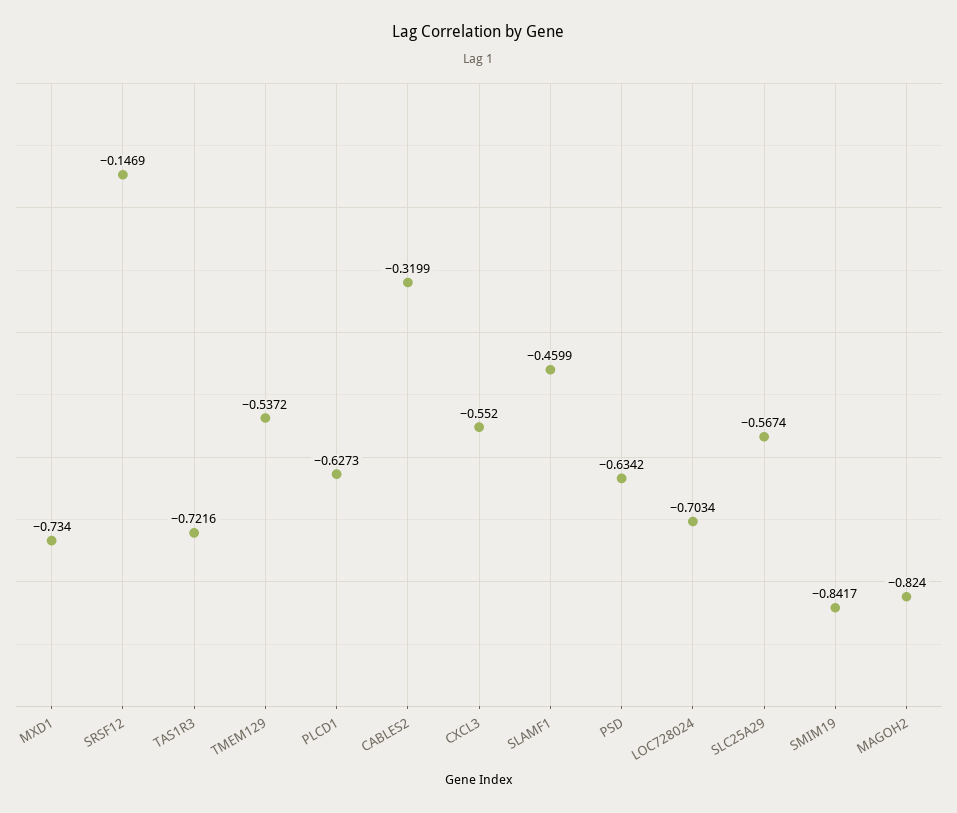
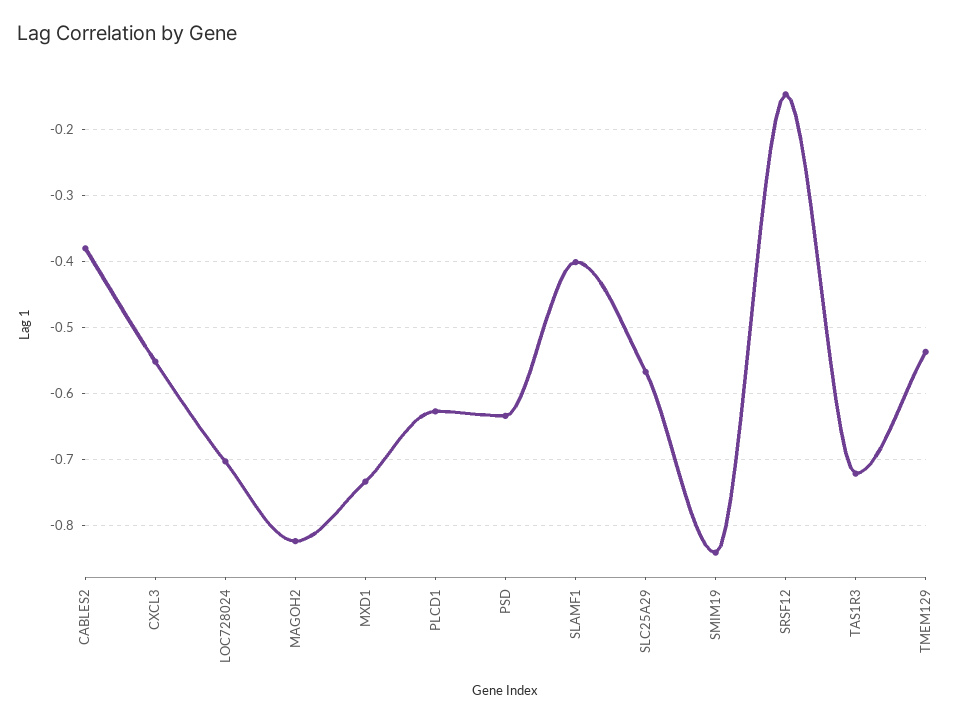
  {
    "MXD1": -0.734,
    "SRSF12": -0.1469,
    "TAS1R3": -0.7216,
    "TMEM129": -0.5372,
    "PLCD1": -0.6273,
-   "CABLES2": -0.3199,
+   "CABLES2": -0.38,
    "CXCL3": -0.552,
-   "SLAMF1": -0.4599,
+   "SLAMF1": -0.4,
    "PSD": -0.6342,
    "LOC728024": -0.7034,
    "SLC25A29": -0.5674,
    "SMIM19": -0.8417,
    "MAGOH2": -0.824
  }

